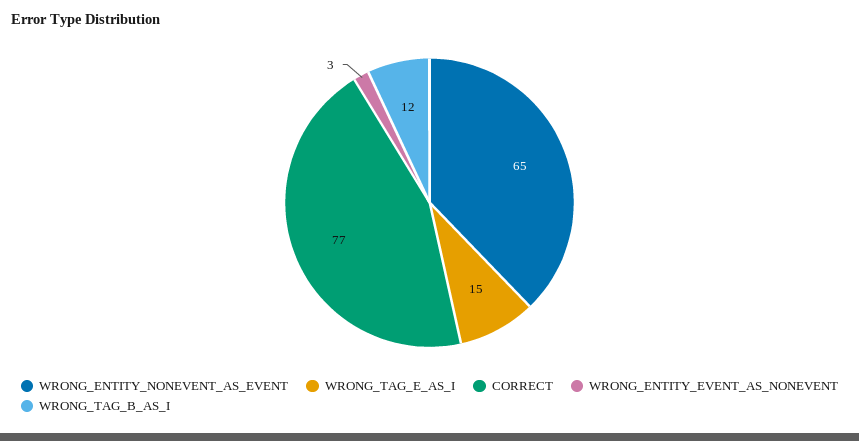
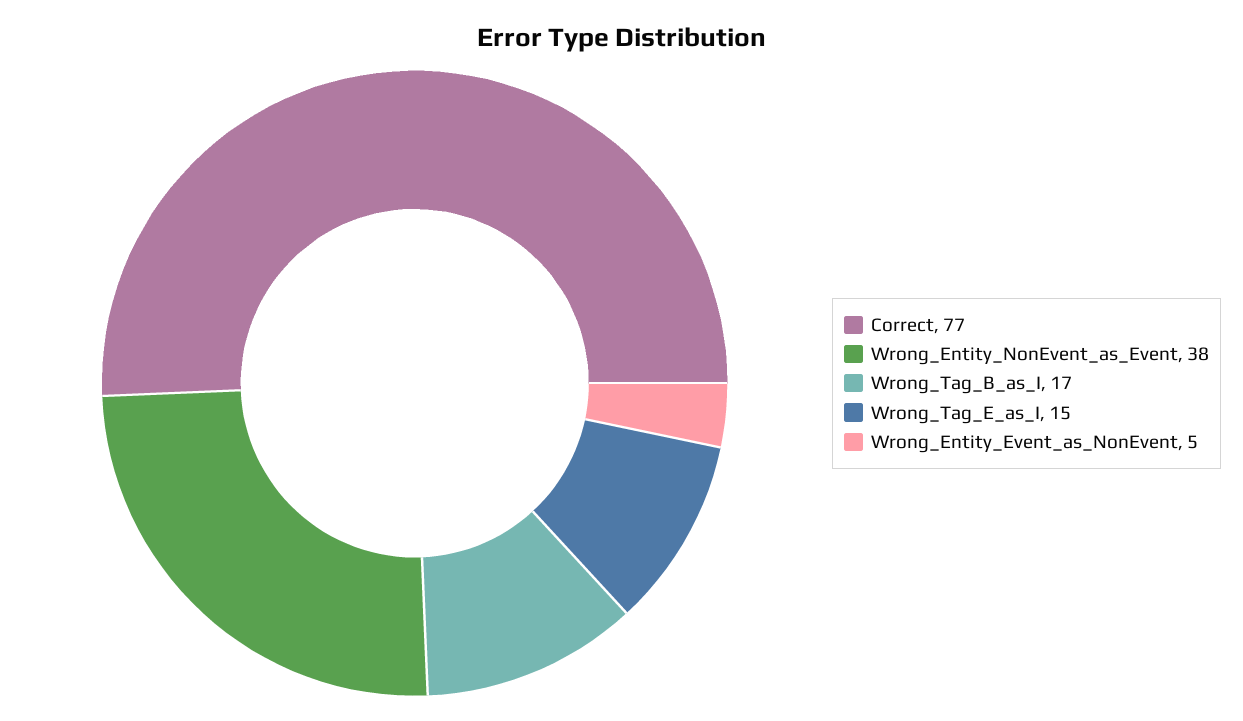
  {
-   "WRONG_ENTITY_NONEVENT_AS_EVENT": 65,
+   "WRONG_ENTITY_NONEVENT_AS_EVENT": 38,
    "WRONG_TAG_E_AS_I": 15,
    "CORRECT": 77,
-   "WRONG_ENTITY_EVENT_AS_NONEVENT": 3,
+   "WRONG_ENTITY_EVENT_AS_NONEVENT": 5,
-   "WRONG_TAG_B_AS_I": 12
+   "WRONG_TAG_B_AS_I": 17
  }

